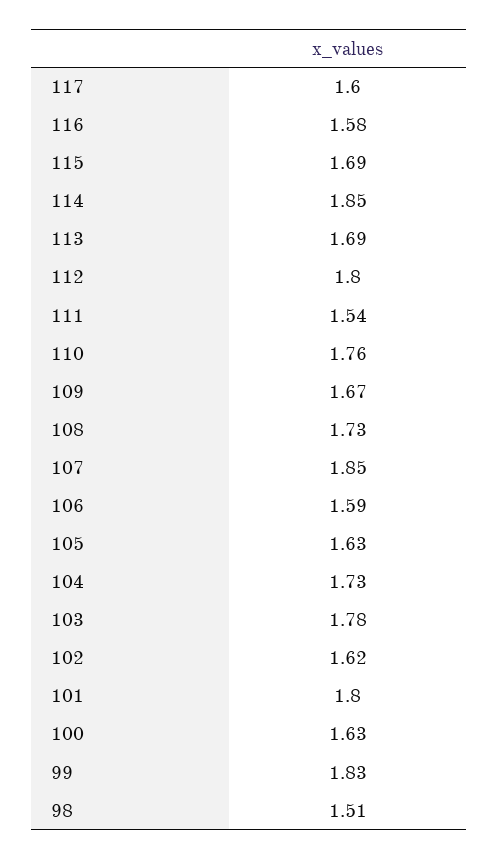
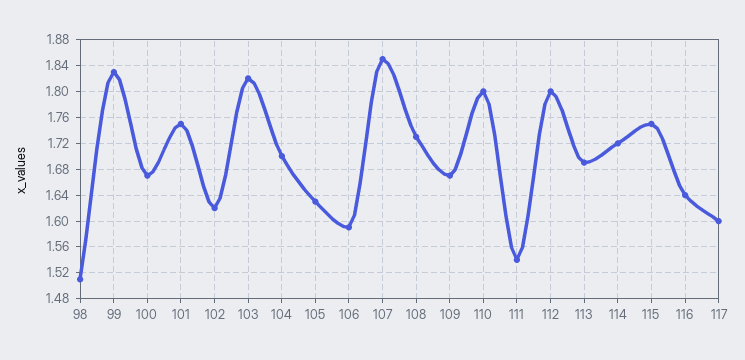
  {
    "117": 1.6,
-   "116": 1.58,
+   "116": 1.64,
-   "115": 1.69,
+   "115": 1.75,
-   "114": 1.85,
+   "114": 1.72,
    "113": 1.69,
    "112": 1.8,
    "111": 1.54,
-   "110": 1.76,
+   "110": 1.8,
    "109": 1.67,
    "108": 1.73,
    "107": 1.85,
    "106": 1.59,
    "105": 1.63,
-   "104": 1.73,
+   "104": 1.7,
-   "103": 1.78,
+   "103": 1.82,
    "102": 1.62,
-   "101": 1.8,
+   "101": 1.75,
-   "100": 1.63,
+   "100": 1.67,
    "99": 1.83,
    "98": 1.51
  }

